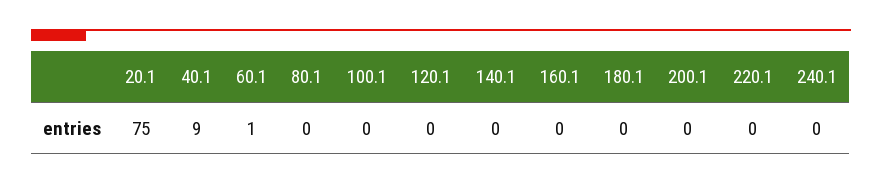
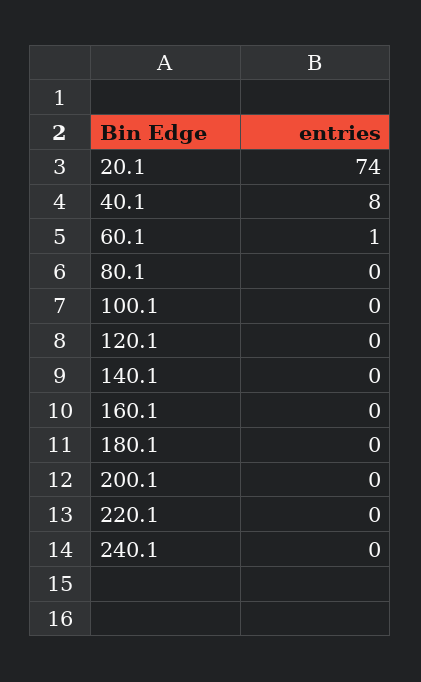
  {
-   "20.1": 75,
+   "20.1": 74,
-   "40.1": 9,
+   "40.1": 8,
    "60.1": 1,
    "80.1": 0,
    "100.1": 0,
    "120.1": 0,
    "140.1": 0,
    "160.1": 0,
    "180.1": 0,
    "200.1": 0,
    "220.1": 0,
    "240.1": 0
  }

